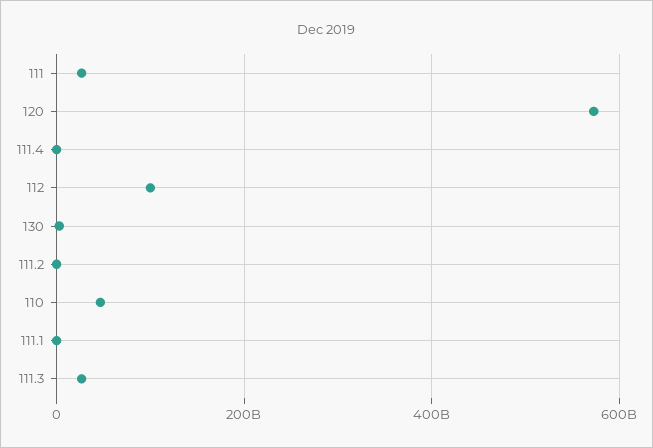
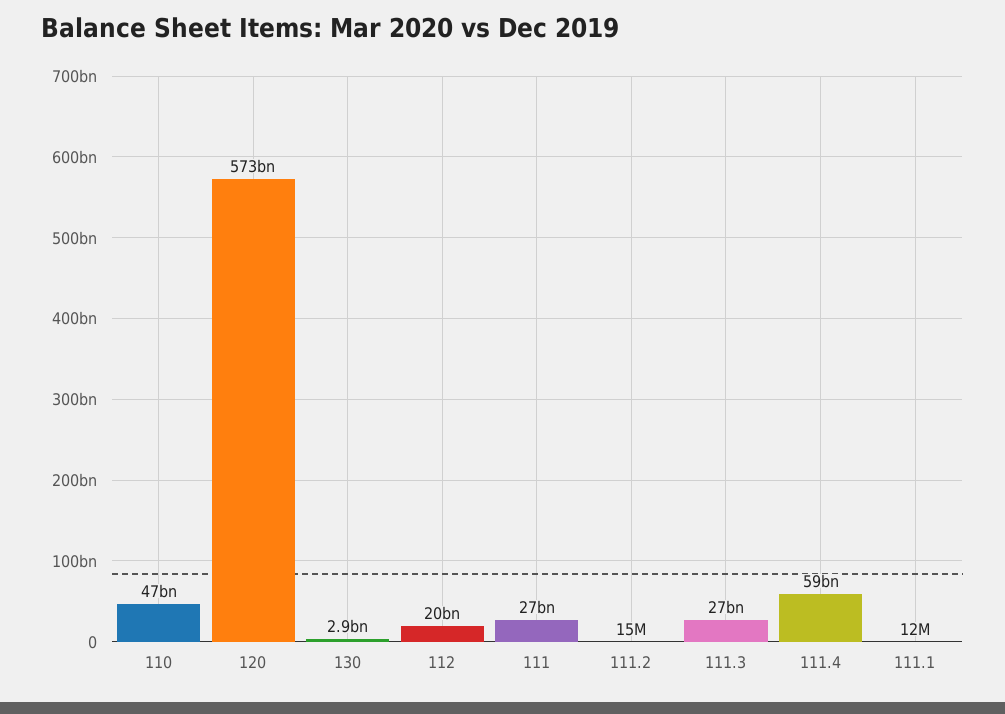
  {
    "111": 27000000000,
    "120": 573000000000,
-   "111.4": 0,
+   "111.4": 59000000000,
-   "112": 100000000000,
+   "112": 20000000000,
    "130": 2900000000,
    "111.2": 15000000,
    "110": 47000000000,
    "111.1": 12000000,
    "111.3": 27000000000
  }

